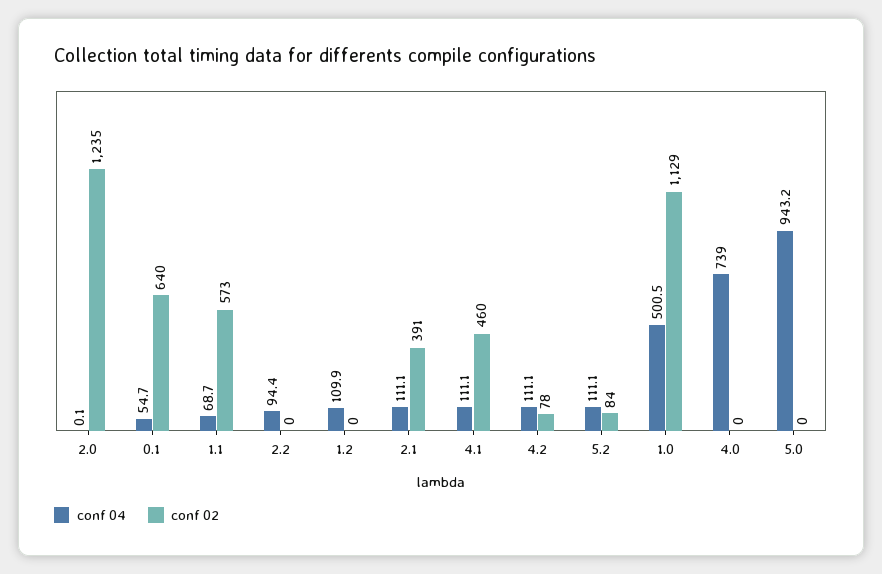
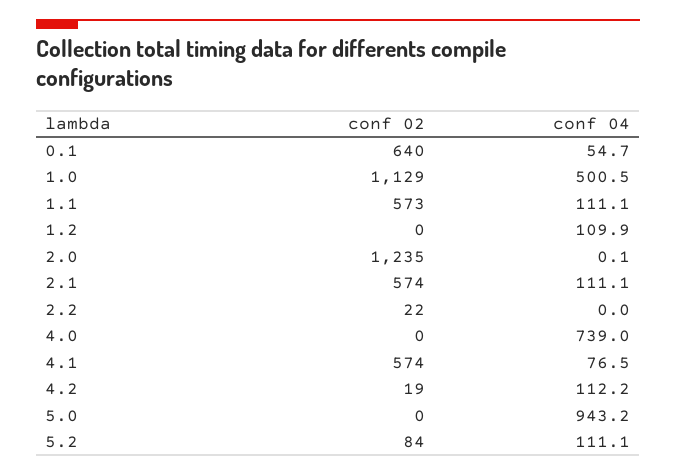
  {
    "conf 04": {
      "2.0": 0.1,
      "0.1": 54.7,
-     "1.1": 68.7,
+     "1.1": 111.1,
-     "2.2": 94.4,
+     "2.2": 0,
      "1.2": 109.9,
      "2.1": 111.1,
-     "4.1": 111.1,
+     "4.1": 76.5,
-     "4.2": 111.1,
+     "4.2": 112.2,
      "5.2": 111.1,
      "1.0": 500.5,
      "4.0": 739,
      "5.0": 943.2
    },
    "conf 02": {
      "2.0": 1235,
      "0.1": 640,
      "1.1": 573,
-     "2.2": 0,
+     "2.2": 22,
      "1.2": 0,
-     "2.1": 391,
+     "2.1": 574,
-     "4.1": 460,
+     "4.1": 574,
-     "4.2": 78,
+     "4.2": 19,
      "5.2": 84,
      "1.0": 1129,
      "4.0": 0,
      "5.0": 0
    }
  }

